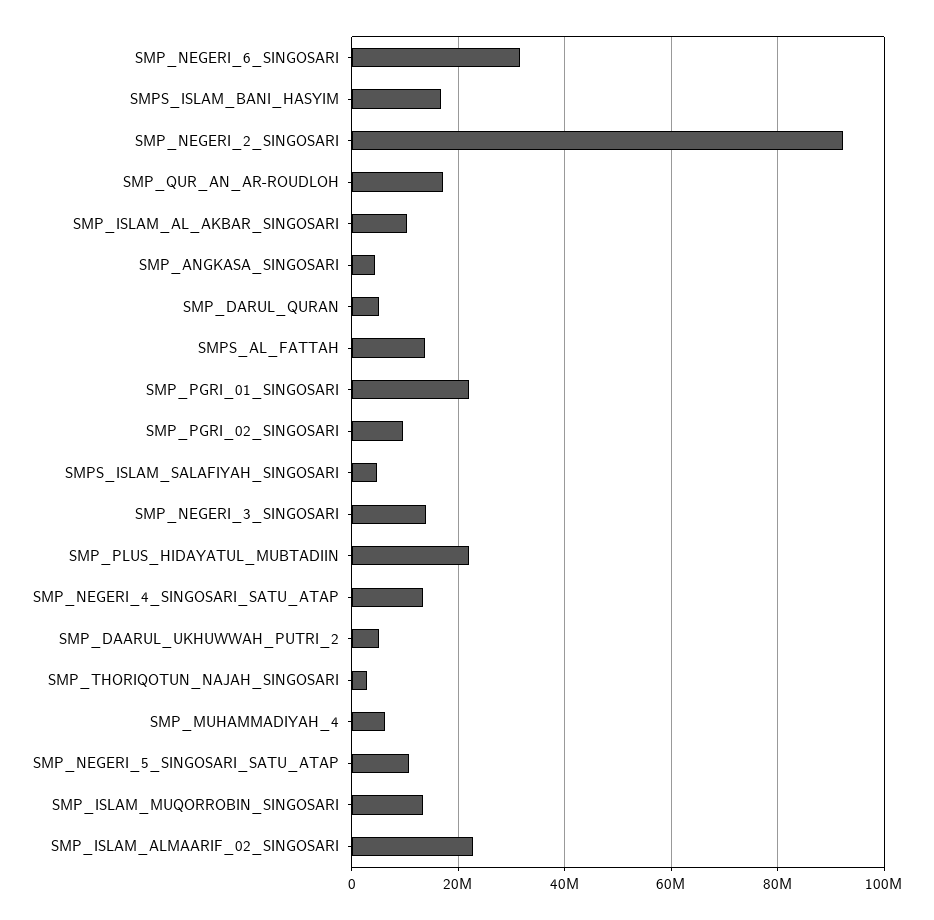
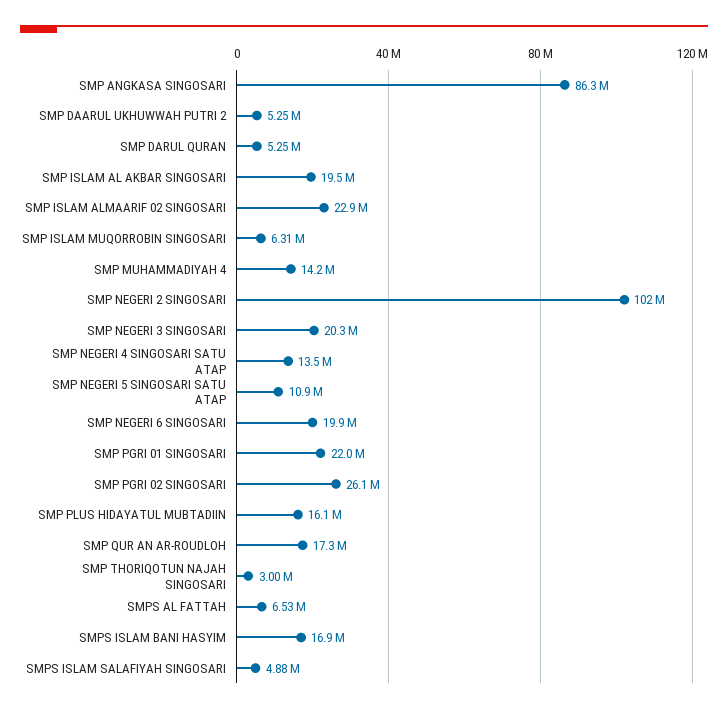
  {
-   "SMP_NEGERI_6_SINGOSARI": 32000000,
+   "SMP_NEGERI_6_SINGOSARI": 19900000,
    "SMPS_ISLAM_BANI_HASYIM": 16900000,
-   "SMP_NEGERI_2_SINGOSARI": 92000000,
+   "SMP_NEGERI_2_SINGOSARI": 102000000,
    "SMP_QUR_AN_AR-ROUDLOH": 17300000,
-   "SMP_ISLAM_AL_AKBAR_SINGOSARI": 10000000,
+   "SMP_ISLAM_AL_AKBAR_SINGOSARI": 19500000,
-   "SMP_ANGKASA_SINGOSARI": 4000000,
+   "SMP_ANGKASA_SINGOSARI": 86300000,
    "SMP_DARUL_QURAN": 5250000,
-   "SMPS_AL_FATTAH": 14000000,
+   "SMPS_AL_FATTAH": 6530000,
    "SMP_PGRI_01_SINGOSARI": 22000000,
-   "SMP_PGRI_02_SINGOSARI": 10000000,
+   "SMP_PGRI_02_SINGOSARI": 26100000,
    "SMPS_ISLAM_SALAFIYAH_SINGOSARI": 4880000,
-   "SMP_NEGERI_3_SINGOSARI": 14000000,
+   "SMP_NEGERI_3_SINGOSARI": 20300000,
-   "SMP_PLUS_HIDAYATUL_MUBTADIIN": 22000000,
+   "SMP_PLUS_HIDAYATUL_MUBTADIIN": 16100000,
    "SMP_NEGERI_4_SINGOSARI_SATU_ATAP": 13500000,
    "SMP_DAARUL_UKHUWWAH_PUTRI_2": 5250000,
    "SMP_THORIQOTUN_NAJAH_SINGOSARI": 3000000,
-   "SMP_MUHAMMADIYAH_4": 6000000,
+   "SMP_MUHAMMADIYAH_4": 14200000,
    "SMP_NEGERI_5_SINGOSARI_SATU_ATAP": 10900000,
-   "SMP_ISLAM_MUQORROBIN_SINGOSARI": 14000000,
+   "SMP_ISLAM_MUQORROBIN_SINGOSARI": 6310000,
    "SMP_ISLAM_ALMAARIF_02_SINGOSARI": 22900000
  }

